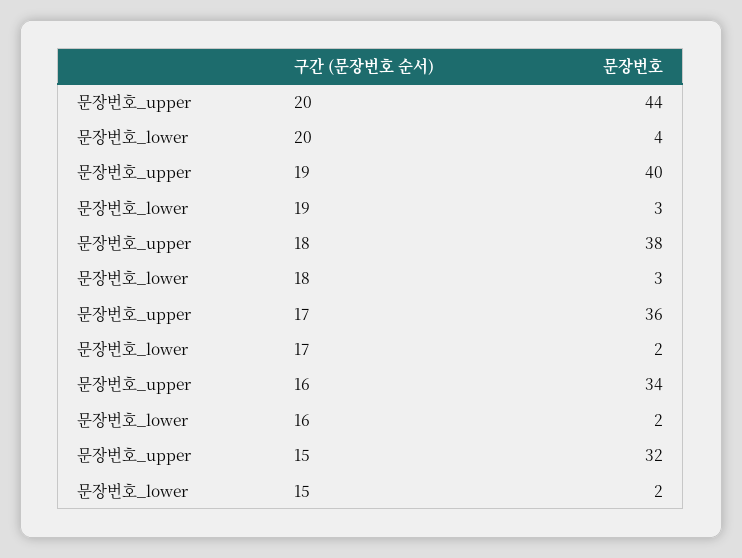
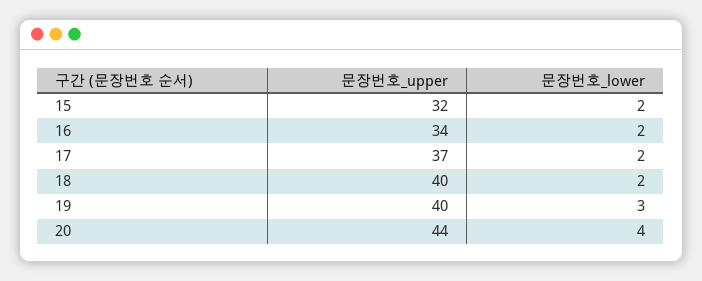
  {
    "문장번호_upper": {
      "20": 44,
      "19": 40,
-     "18": 38,
+     "18": 40,
-     "17": 36,
+     "17": 37,
      "16": 34,
      "15": 32
    },
    "문장번호_lower": {
      "20": 4,
      "19": 3,
-     "18": 3,
+     "18": 2,
      "17": 2,
      "16": 2,
      "15": 2
    }
  }

